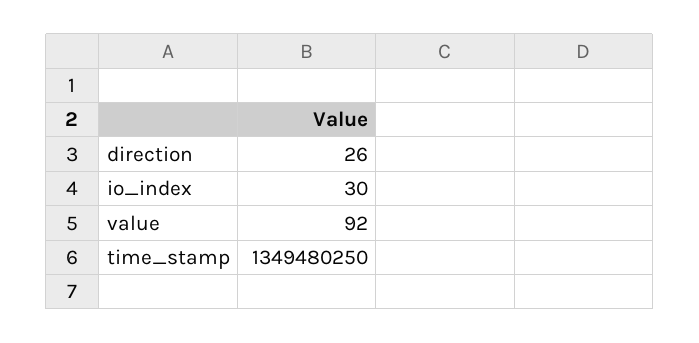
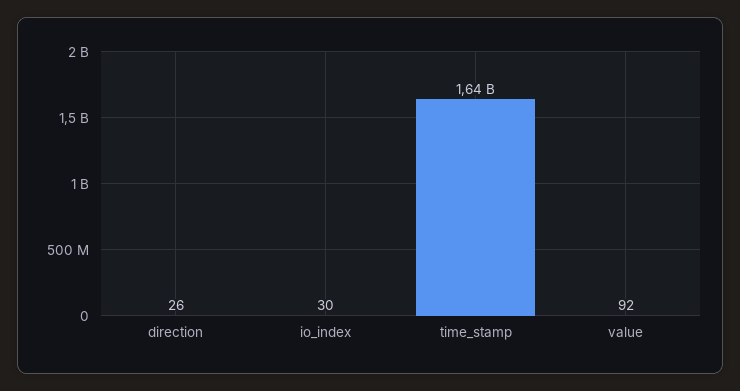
  {
    "direction": 26,
    "io_index": 30,
    "value": 92,
-   "time_stamp": 1349480250
+   "time_stamp": 1640000000
  }

